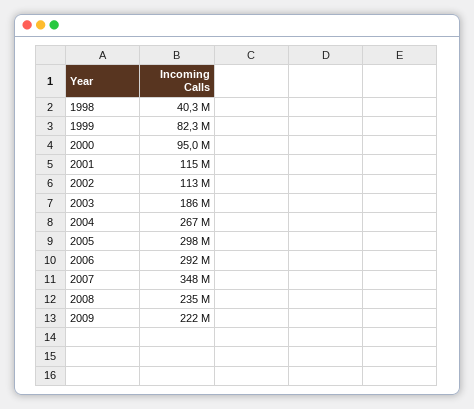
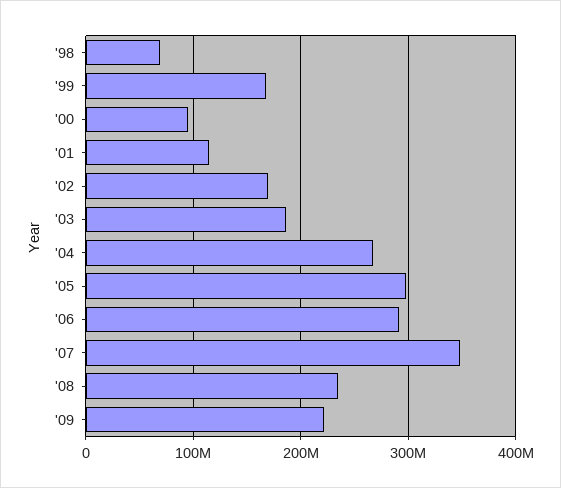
  {
-   "1998": 40300000,
+   "1998": 70000000,
-   "1999": 82300000,
+   "1999": 170000000,
    "2000": 95000000,
    "2001": 115000000,
-   "2002": 113000000,
+   "2002": 170000000,
    "2003": 186000000,
    "2004": 267000000,
    "2005": 298000000,
    "2006": 292000000,
    "2007": 348000000,
    "2008": 235000000,
    "2009": 222000000
  }

